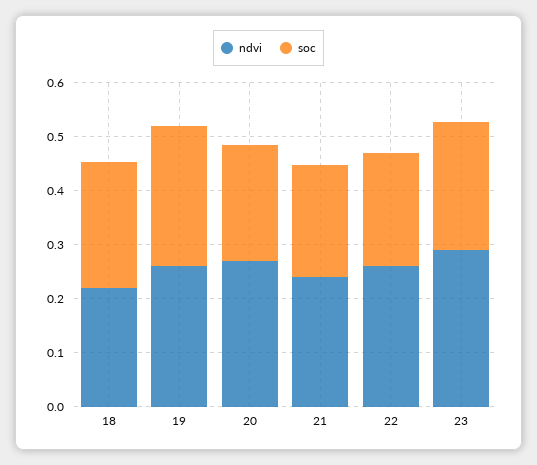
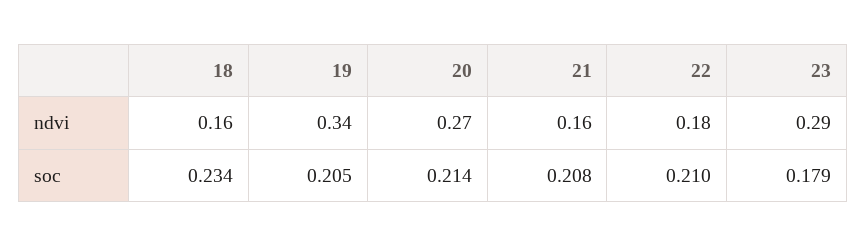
  {
    "ndvi": {
-     "18": 0.22,
+     "18": 0.16,
-     "19": 0.26,
+     "19": 0.34,
      "20": 0.27,
-     "21": 0.24,
+     "21": 0.16,
-     "22": 0.26,
+     "22": 0.18,
      "23": 0.29
    },
    "soc": {
      "18": 0.234,
-     "19": 0.26,
+     "19": 0.205,
      "20": 0.214,
      "21": 0.208,
      "22": 0.21,
-     "23": 0.24
+     "23": 0.179
    }
  }

